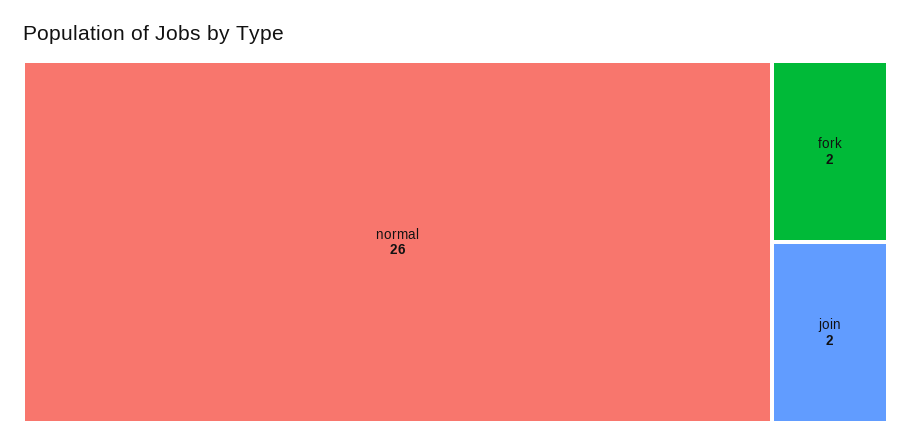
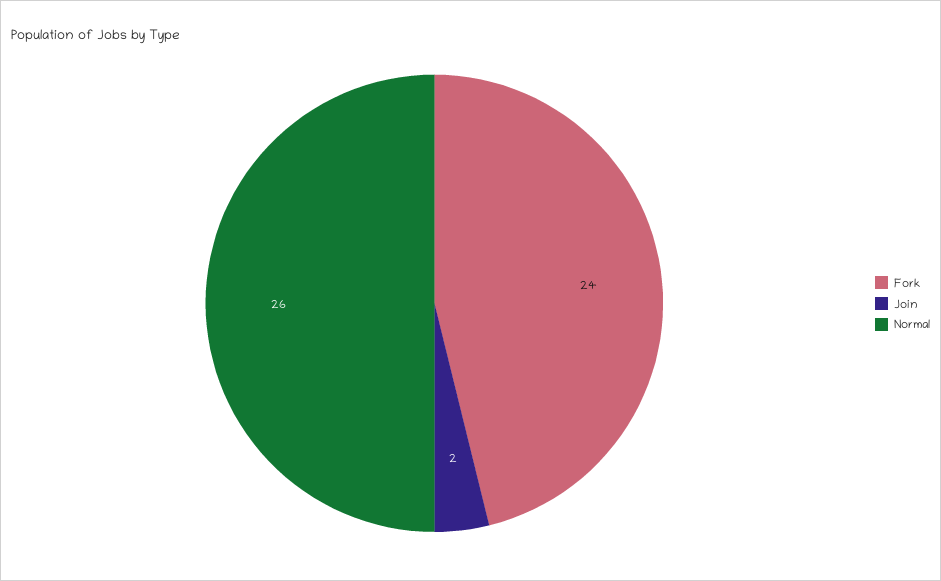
  {
    "normal": 26,
-   "fork": 2,
+   "fork": 24,
    "join": 2
  }

